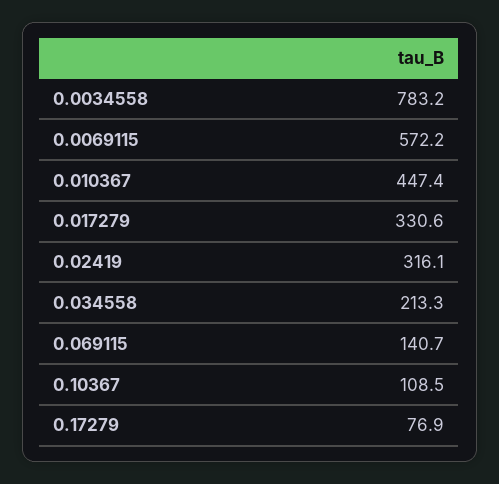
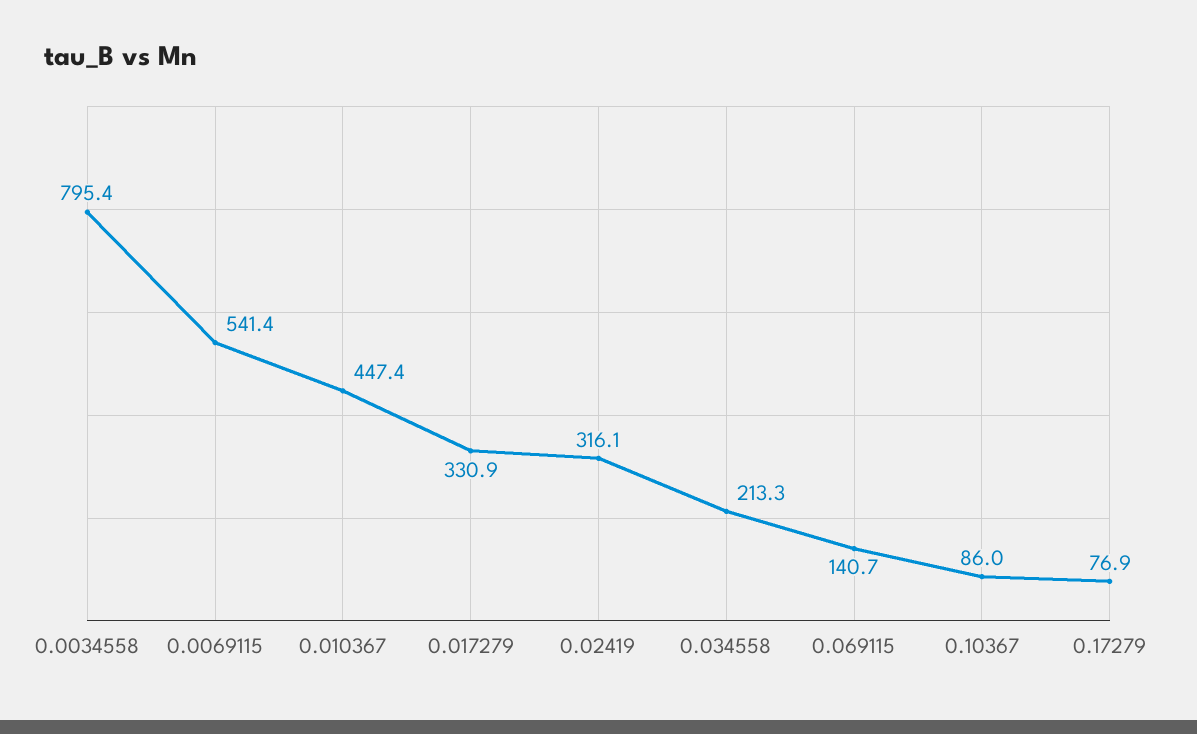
  {
-   "0.0034558": 783.2,
+   "0.0034558": 795.4,
-   "0.0069115": 572.2,
+   "0.0069115": 541.4,
    "0.010367": 447.4,
-   "0.017279": 330.6,
+   "0.017279": 330.9,
    "0.02419": 316.1,
    "0.034558": 213.3,
    "0.069115": 140.7,
-   "0.10367": 108.5,
+   "0.10367": 86,
    "0.17279": 76.9
  }

